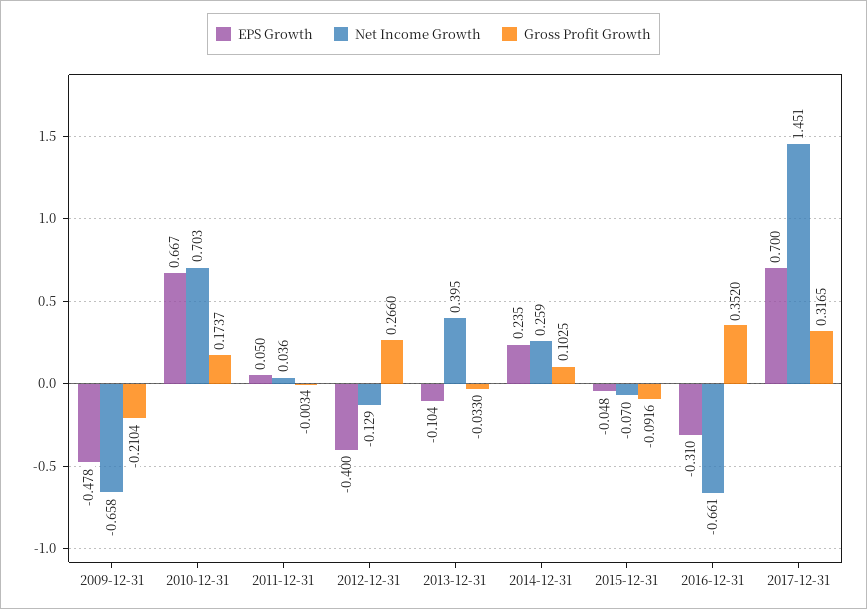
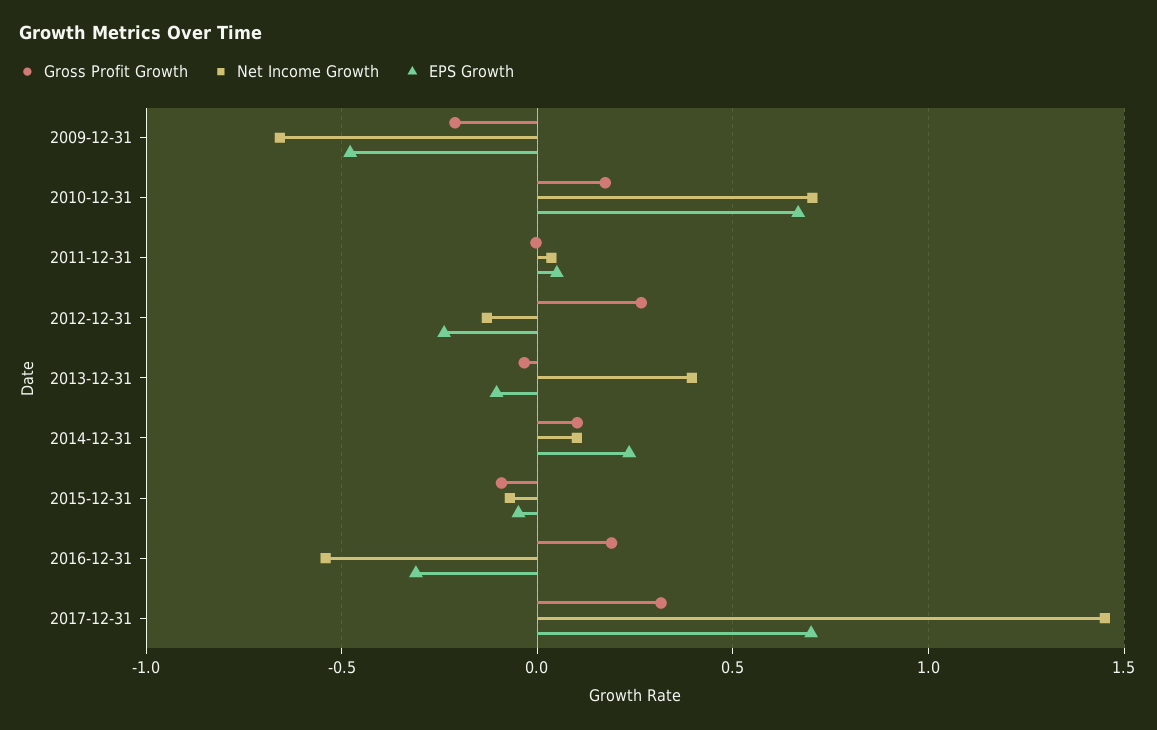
  {
    "EPS Growth": {
      "2009-12-31": -0.478,
      "2010-12-31": 0.667,
      "2011-12-31": 0.05,
-     "2012-12-31": -0.4,
+     "2012-12-31": -0.25,
      "2013-12-31": -0.104,
      "2014-12-31": 0.235,
      "2015-12-31": -0.048,
      "2016-12-31": -0.31,
      "2017-12-31": 0.7
    },
    "Net Income Growth": {
      "2009-12-31": -0.658,
      "2010-12-31": 0.703,
      "2011-12-31": 0.036,
      "2012-12-31": -0.129,
      "2013-12-31": 0.395,
-     "2014-12-31": 0.259,
+     "2014-12-31": 0.1,
      "2015-12-31": -0.07,
-     "2016-12-31": -0.661,
+     "2016-12-31": -0.55,
      "2017-12-31": 1.451
    },
    "Gross Profit Growth": {
      "2009-12-31": -0.2104,
      "2010-12-31": 0.1737,
      "2011-12-31": -0.0034,
      "2012-12-31": 0.266,
      "2013-12-31": -0.033,
      "2014-12-31": 0.1025,
      "2015-12-31": -0.0916,
-     "2016-12-31": 0.352,
+     "2016-12-31": 0.2,
      "2017-12-31": 0.3165
    }
  }

